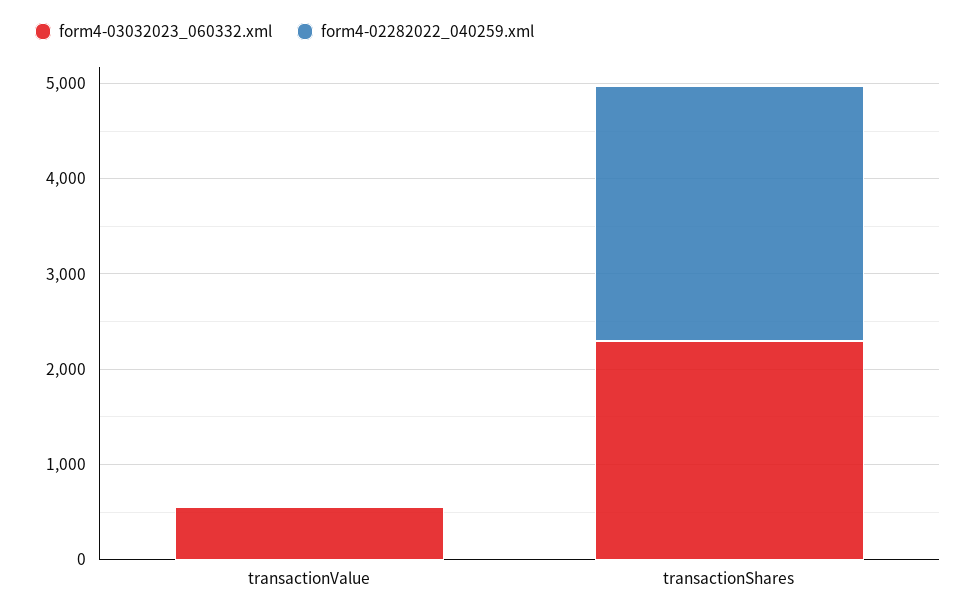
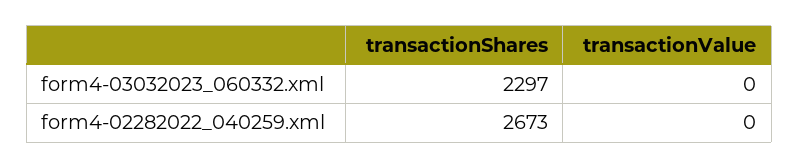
  {
    "form4-03032023_060332.xml": {
-     "transactionValue": 600,
+     "transactionValue": 0,
      "transactionShares": 2297
    },
    "form4-02282022_040259.xml": {
      "transactionValue": 0,
      "transactionShares": 2673
    }
  }

